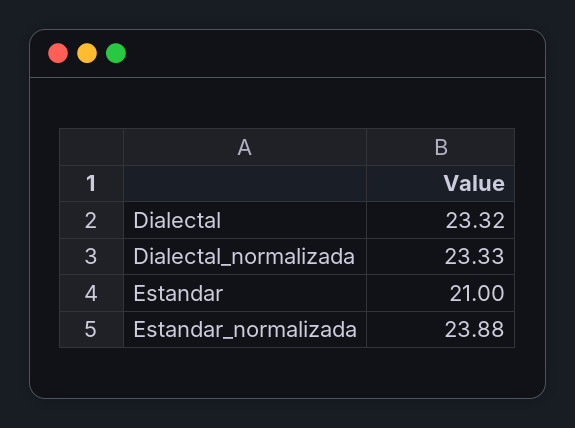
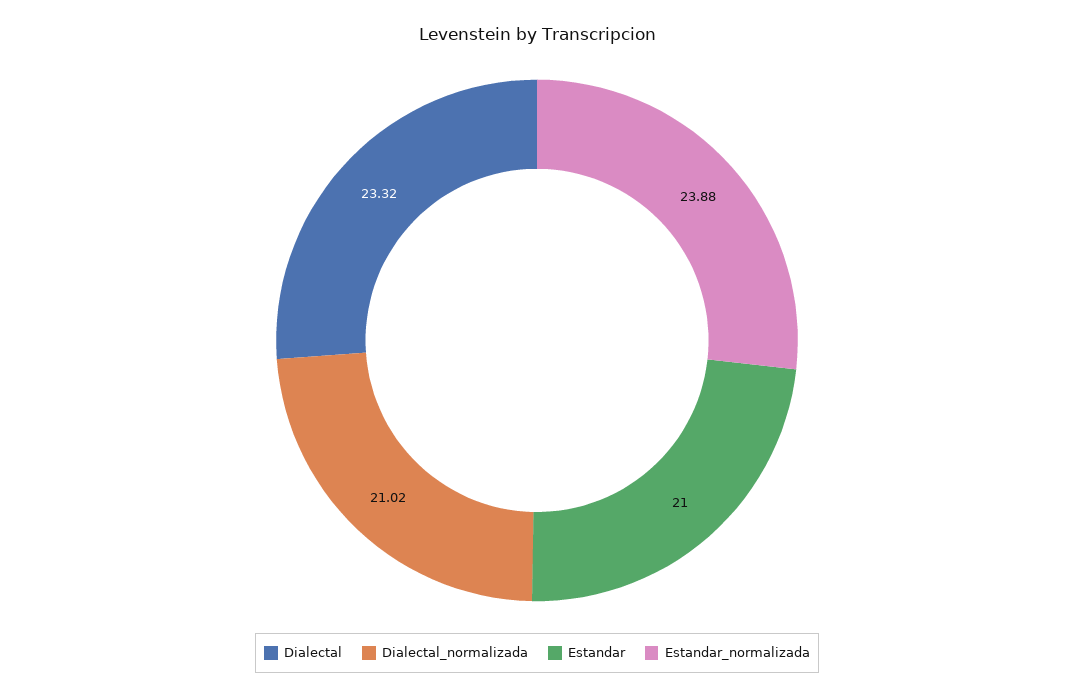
  {
    "Dialectal": 23.32,
-   "Dialectal_normalizada": 23.33,
+   "Dialectal_normalizada": 21.02,
    "Estandar": 21,
    "Estandar_normalizada": 23.88
  }

